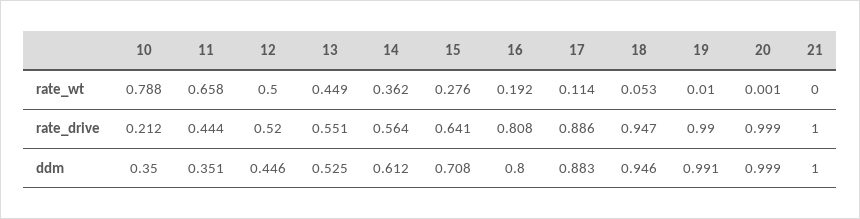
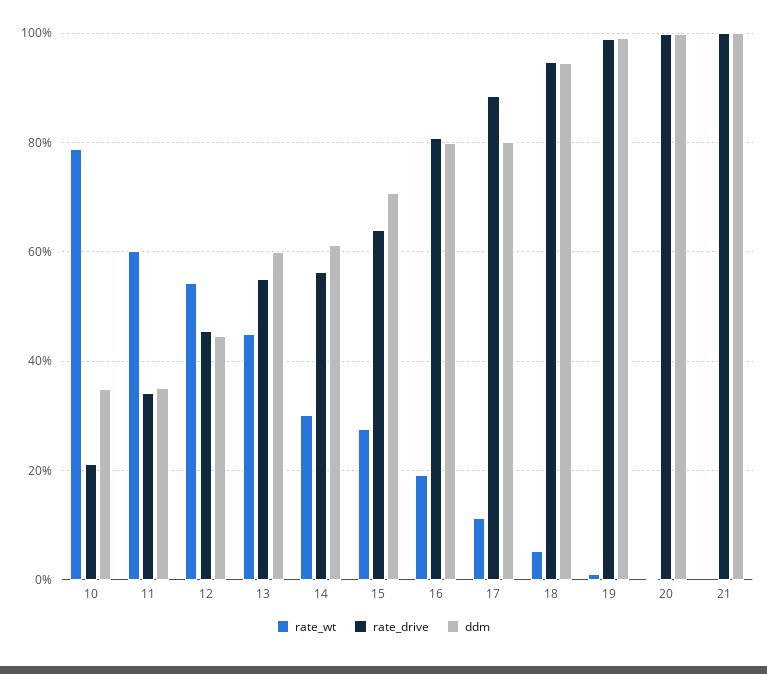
  {
    "rate_wt": {
      "10": 0.788,
-     "11": 0.658,
+     "11": 0.6,
-     "12": 0.5,
+     "12": 0.54,
      "13": 0.449,
-     "14": 0.362,
+     "14": 0.3,
      "15": 0.276,
      "16": 0.192,
      "17": 0.114,
      "18": 0.053,
      "19": 0.01,
      "20": 0.001,
      "21": 0
    },
    "rate_drive": {
      "10": 0.212,
-     "11": 0.444,
+     "11": 0.34,
-     "12": 0.52,
+     "12": 0.46,
      "13": 0.551,
      "14": 0.564,
      "15": 0.641,
      "16": 0.808,
      "17": 0.886,
      "18": 0.947,
      "19": 0.99,
      "20": 0.999,
      "21": 1
    },
    "ddm": {
      "10": 0.35,
      "11": 0.351,
      "12": 0.446,
-     "13": 0.525,
+     "13": 0.6,
      "14": 0.612,
      "15": 0.708,
      "16": 0.8,
-     "17": 0.883,
+     "17": 0.8,
      "18": 0.946,
      "19": 0.991,
      "20": 0.999,
      "21": 1
    }
  }

